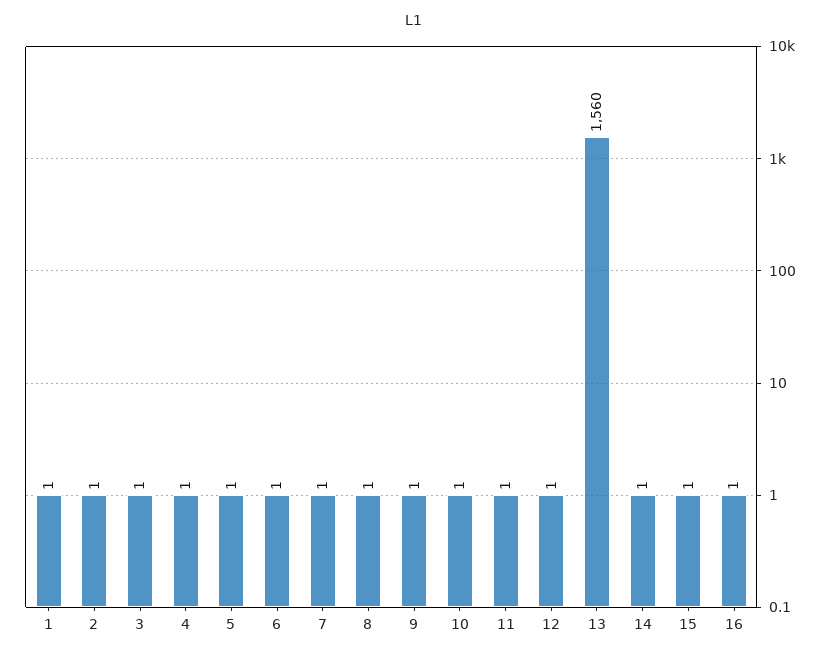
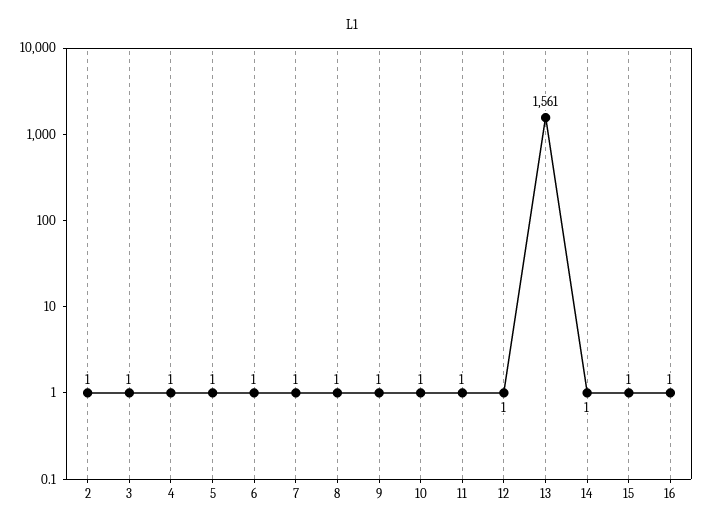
  {
-   "1": 1,
    "2": 1,
    "3": 1,
    "4": 1,
    "5": 1,
    "6": 1,
    "7": 1,
    "8": 1,
    "9": 1,
    "10": 1,
    "11": 1,
    "12": 1,
-   "13": 1560,
+   "13": 1561,
    "14": 1,
    "15": 1,
    "16": 1
  }

